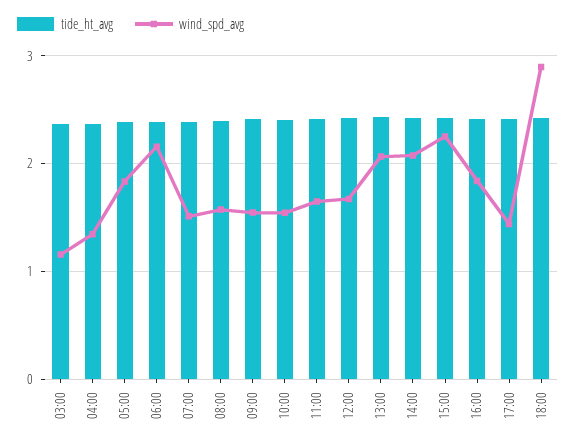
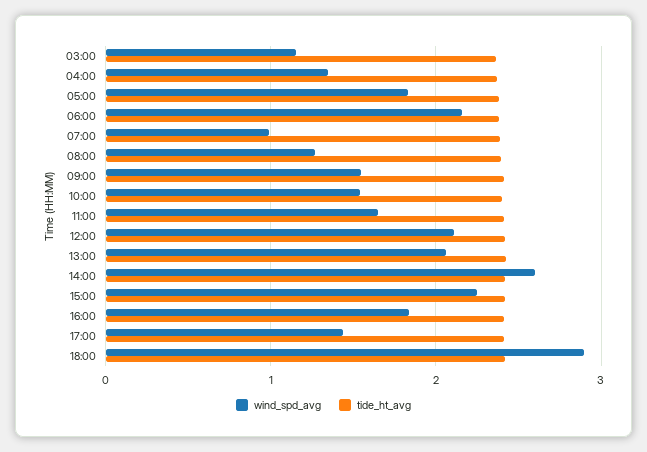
  {
    "tide_ht_avg": {
      "03:00": 2.4,
      "04:00": 2.4,
      "05:00": 2.4,
      "06:00": 2.4,
      "07:00": 2.4,
      "08:00": 2.4,
      "09:00": 2.4,
      "10:00": 2.4,
      "11:00": 2.4,
      "12:00": 2.4,
      "13:00": 2.4,
      "14:00": 2.4,
      "15:00": 2.4,
      "16:00": 2.4,
      "17:00": 2.4,
      "18:00": 2.4
    },
    "wind_spd_avg": {
      "03:00": 1.2,
      "04:00": 1.3,
      "05:00": 1.8,
      "06:00": 2.2,
-     "07:00": 1.5,
+     "07:00": 1,
-     "08:00": 1.6,
+     "08:00": 1.3,
      "09:00": 1.5,
      "10:00": 1.5,
      "11:00": 1.6,
-     "12:00": 1.7,
+     "12:00": 2.1,
      "13:00": 2.1,
-     "14:00": 2.1,
+     "14:00": 2.6,
      "15:00": 2.3,
      "16:00": 1.8,
      "17:00": 1.4,
      "18:00": 2.9
    }
  }

